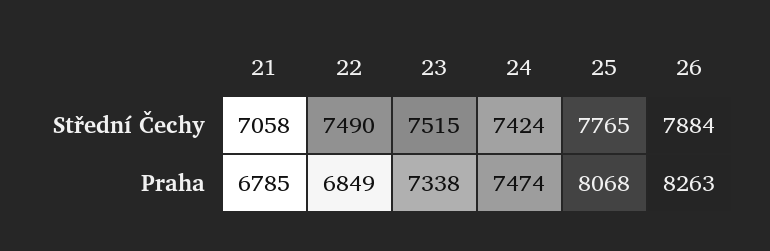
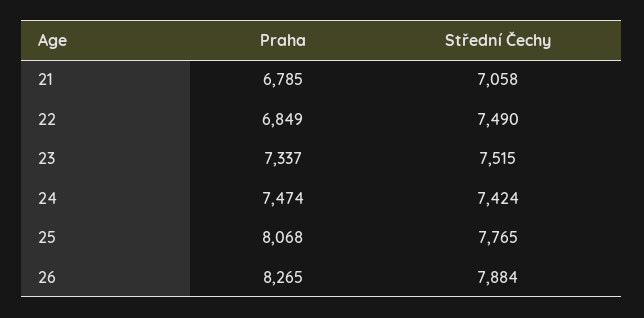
  {
    "21": {
      "Střední Čechy": 7058,
      "Praha": 6785
    },
    "22": {
      "Střední Čechy": 7490,
      "Praha": 6849
    },
    "23": {
      "Střední Čechy": 7515,
-     "Praha": 7338
+     "Praha": 7337
    },
    "24": {
      "Střední Čechy": 7424,
      "Praha": 7474
    },
    "25": {
      "Střední Čechy": 7765,
      "Praha": 8068
    },
    "26": {
      "Střední Čechy": 7884,
-     "Praha": 8263
+     "Praha": 8265
    }
  }

